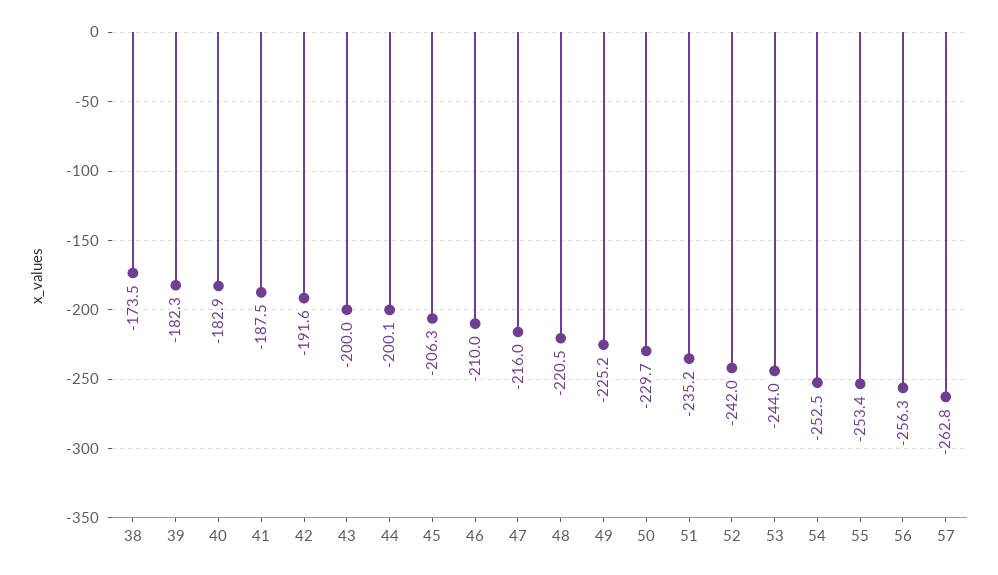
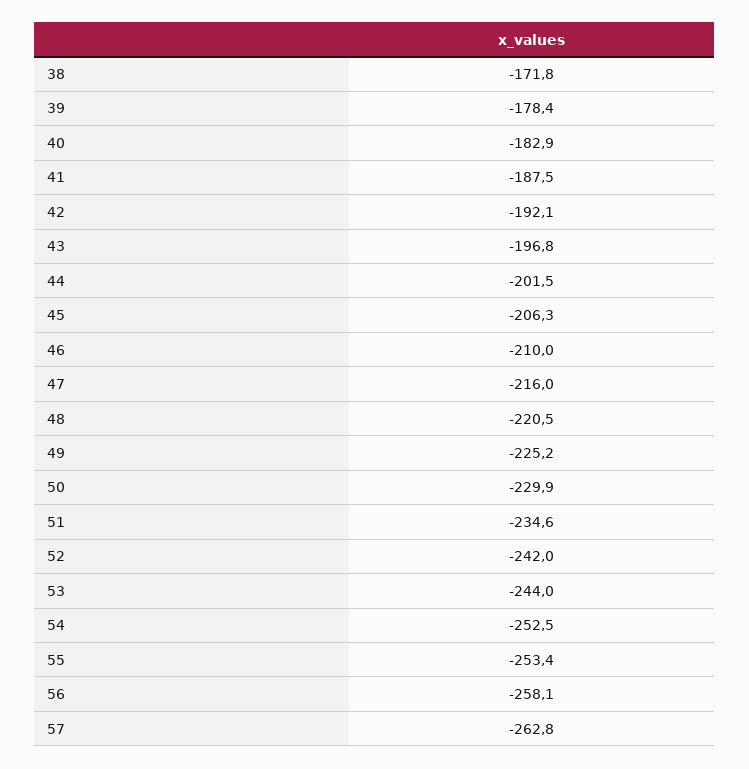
  {
-   "38": -173.5,
+   "38": -171.8,
-   "39": -182.3,
+   "39": -178.4,
    "40": -182.9,
    "41": -187.5,
-   "42": -191.6,
+   "42": -192.1,
-   "43": -200,
+   "43": -196.8,
-   "44": -200.1,
+   "44": -201.5,
    "45": -206.3,
    "46": -210,
    "47": -216,
    "48": -220.5,
    "49": -225.2,
-   "50": -229.7,
+   "50": -229.9,
-   "51": -235.2,
+   "51": -234.6,
    "52": -242,
    "53": -244,
    "54": -252.5,
    "55": -253.4,
-   "56": -256.3,
+   "56": -258.1,
    "57": -262.8
  }

